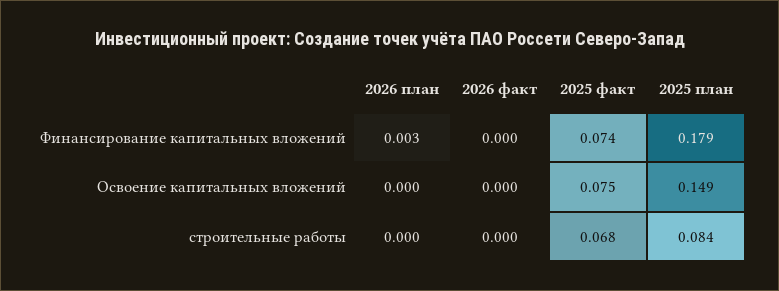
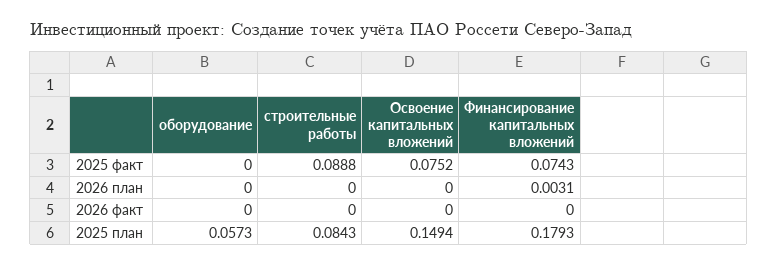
  {
    "2026 план": {
      "Финансирование капитальных вложений": 0.0031,
      "Освоение капитальных вложений": 0,
-     "строительные работы": 0
+     "строительные работы": 0,
+     "оборудование": 0
    },
    "2026 факт": {
      "Финансирование капитальных вложений": 0,
      "Освоение капитальных вложений": 0,
-     "строительные работы": 0
+     "строительные работы": 0,
+     "оборудование": 0
    },
    "2025 факт": {
      "Финансирование капитальных вложений": 0.0743,
      "Освоение капитальных вложений": 0.0752,
-     "строительные работы": 0.068
+     "строительные работы": 0.0888,
+     "оборудование": 0
    },
    "2025 план": {
      "Финансирование капитальных вложений": 0.1793,
      "Освоение капитальных вложений": 0.1494,
-     "строительные работы": 0.0843
+     "строительные работы": 0.0843,
+     "оборудование": 0.0573
    }
  }

